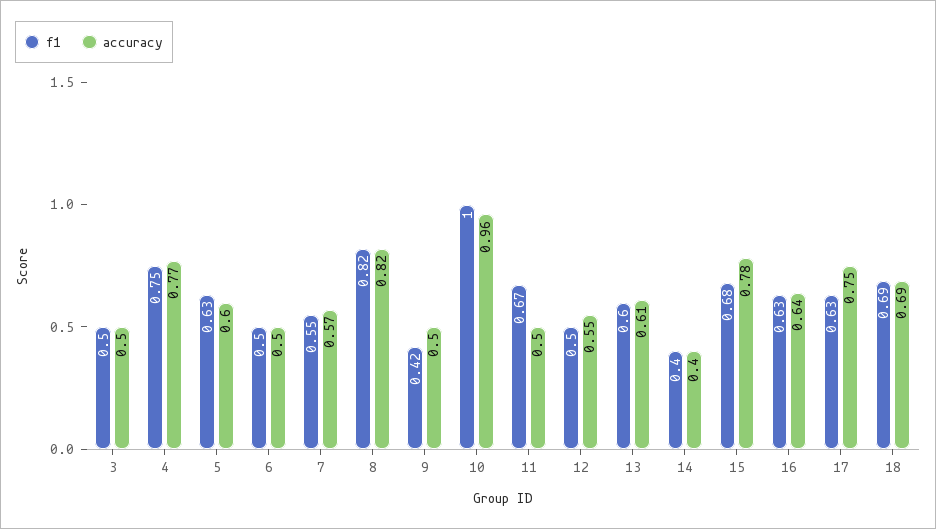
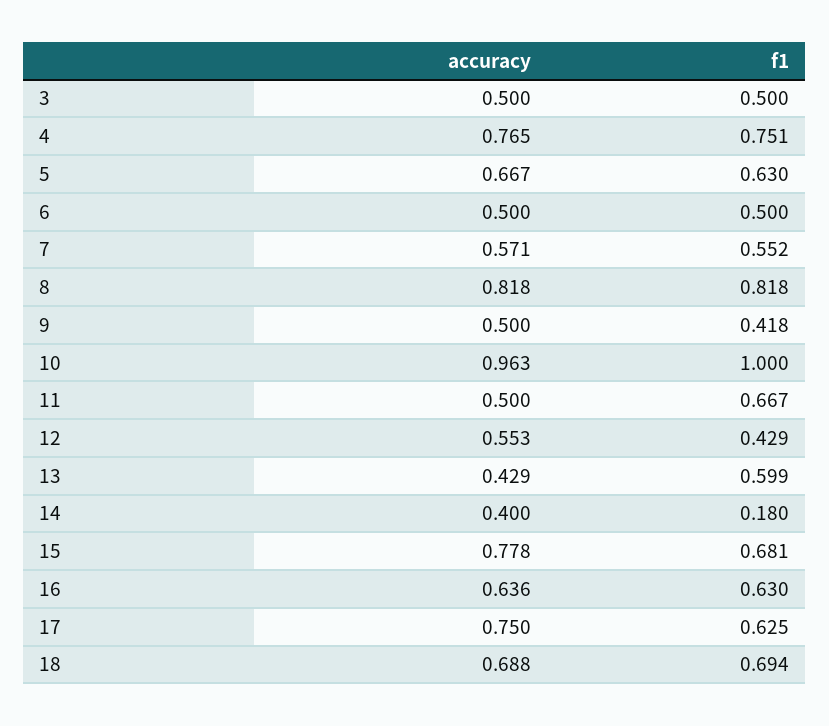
  {
    "f1": {
      "3": 0.5,
      "4": 0.751,
      "5": 0.63,
      "6": 0.5,
      "7": 0.552,
      "8": 0.818,
      "9": 0.418,
      "10": 1,
      "11": 0.667,
-     "12": 0.5,
+     "12": 0.429,
      "13": 0.599,
-     "14": 0.4,
+     "14": 0.18,
      "15": 0.681,
      "16": 0.63,
      "17": 0.625,
      "18": 0.694
    },
    "accuracy": {
      "3": 0.5,
      "4": 0.765,
-     "5": 0.6,
+     "5": 0.667,
      "6": 0.5,
      "7": 0.571,
      "8": 0.818,
      "9": 0.5,
      "10": 0.963,
      "11": 0.5,
      "12": 0.553,
-     "13": 0.61,
+     "13": 0.429,
      "14": 0.4,
      "15": 0.778,
      "16": 0.636,
      "17": 0.75,
      "18": 0.688
    }
  }

